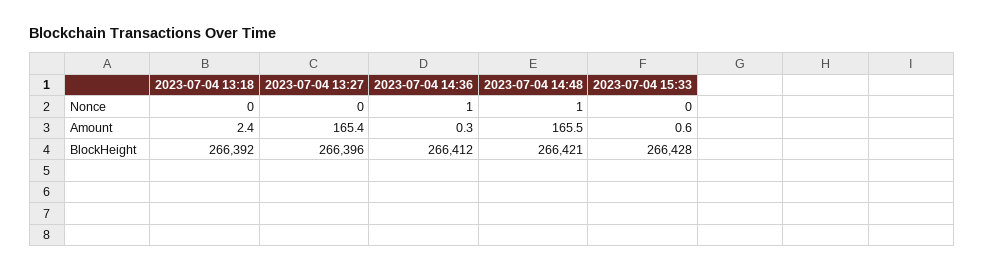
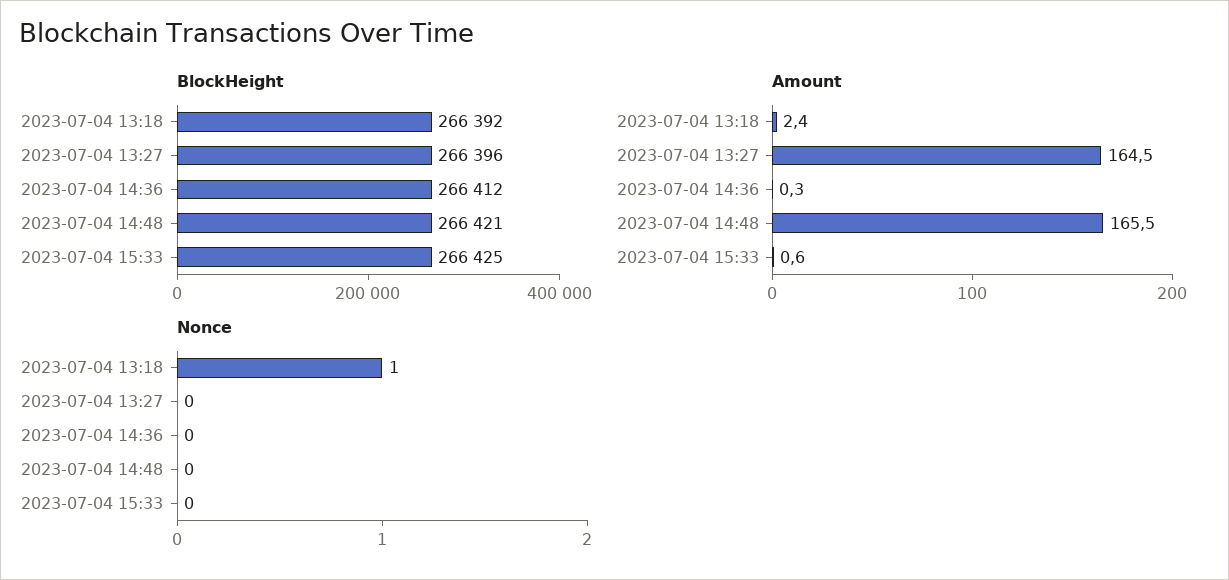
  {
    "Nonce": {
-     "2023-07-04 13:18": 0,
+     "2023-07-04 13:18": 1,
      "2023-07-04 13:27": 0,
-     "2023-07-04 14:36": 1,
+     "2023-07-04 14:36": 0,
-     "2023-07-04 14:48": 1,
+     "2023-07-04 14:48": 0,
      "2023-07-04 15:33": 0
    },
    "Amount": {
      "2023-07-04 13:18": 2.4,
-     "2023-07-04 13:27": 165.4,
+     "2023-07-04 13:27": 164.5,
      "2023-07-04 14:36": 0.3,
      "2023-07-04 14:48": 165.5,
      "2023-07-04 15:33": 0.6
    },
    "BlockHeight": {
      "2023-07-04 13:18": 266392,
      "2023-07-04 13:27": 266396,
      "2023-07-04 14:36": 266412,
      "2023-07-04 14:48": 266421,
-     "2023-07-04 15:33": 266428
+     "2023-07-04 15:33": 266425
    }
  }

